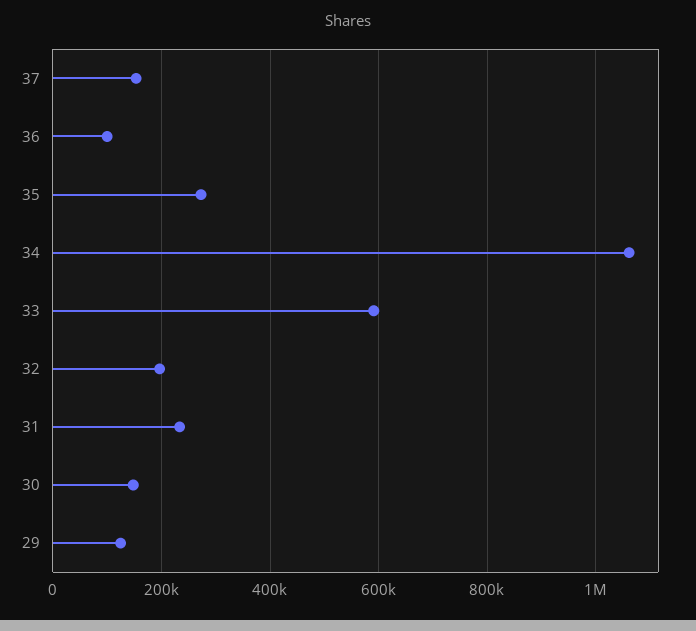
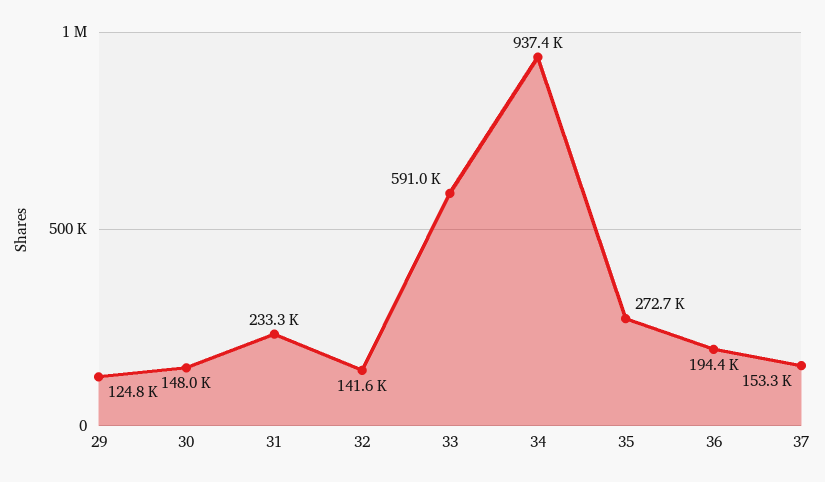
  {
    "37": 153300,
-   "36": 100000,
+   "36": 194400,
    "35": 272700,
-   "34": 1060000,
+   "34": 937400,
    "33": 591000,
-   "32": 200000,
+   "32": 141600,
    "31": 233300,
    "30": 148000,
    "29": 124800
  }

